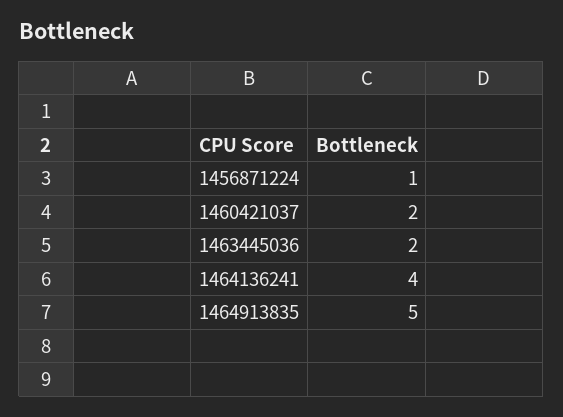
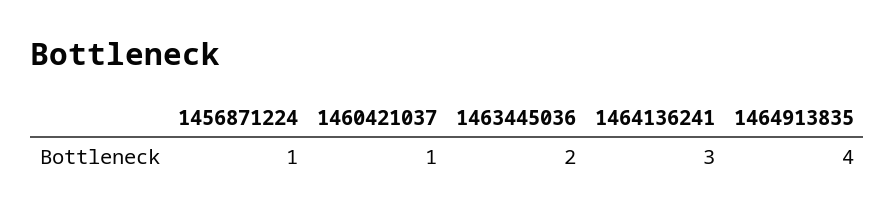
  {
    "1456871224": 1,
-   "1460421037": 2,
+   "1460421037": 1,
    "1463445036": 2,
-   "1464136241": 4,
+   "1464136241": 3,
-   "1464913835": 5
+   "1464913835": 4
  }

